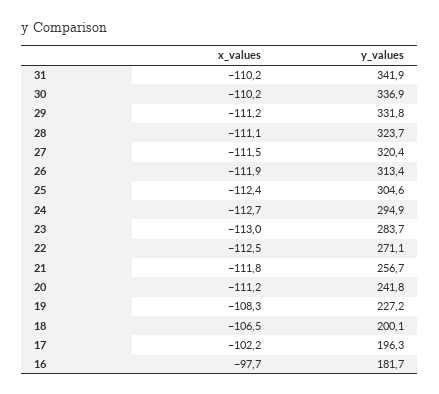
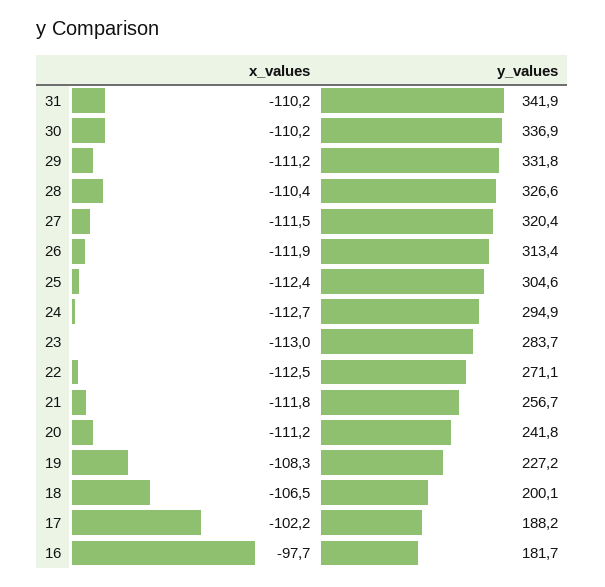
  {
    "x_values": {
      "31": -110.2,
      "30": -110.2,
      "29": -111.2,
-     "28": -111.1,
+     "28": -110.4,
      "27": -111.5,
      "26": -111.9,
      "25": -112.4,
      "24": -112.7,
      "23": -113,
      "22": -112.5,
      "21": -111.8,
      "20": -111.2,
      "19": -108.3,
      "18": -106.5,
      "17": -102.2,
      "16": -97.7
    },
    "y_values": {
      "31": 341.9,
      "30": 336.9,
      "29": 331.8,
-     "28": 323.7,
+     "28": 326.6,
      "27": 320.4,
      "26": 313.4,
      "25": 304.6,
      "24": 294.9,
      "23": 283.7,
      "22": 271.1,
      "21": 256.7,
      "20": 241.8,
      "19": 227.2,
      "18": 200.1,
-     "17": 196.3,
+     "17": 188.2,
      "16": 181.7
    }
  }

